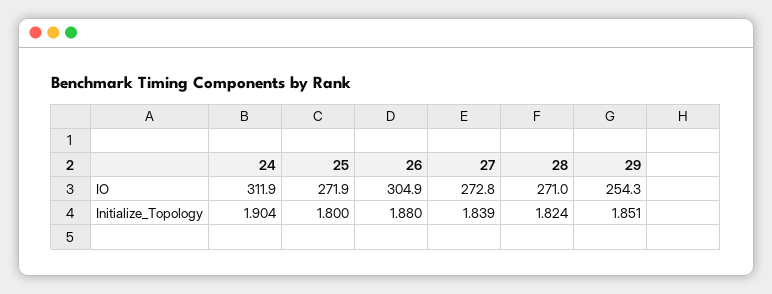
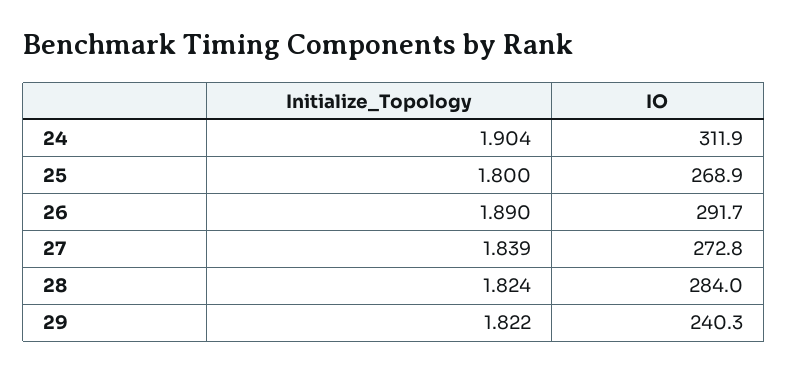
  {
    "24": {
      "IO": 311.9,
      "Initialize_Topology": 1.904
    },
    "25": {
-     "IO": 271.9,
+     "IO": 268.9,
      "Initialize_Topology": 1.8
    },
    "26": {
-     "IO": 304.9,
+     "IO": 291.7,
-     "Initialize_Topology": 1.88
+     "Initialize_Topology": 1.89
    },
    "27": {
      "IO": 272.8,
      "Initialize_Topology": 1.839
    },
    "28": {
-     "IO": 271,
+     "IO": 284,
      "Initialize_Topology": 1.824
    },
    "29": {
-     "IO": 254.3,
+     "IO": 240.3,
-     "Initialize_Topology": 1.851
+     "Initialize_Topology": 1.822
    }
  }

